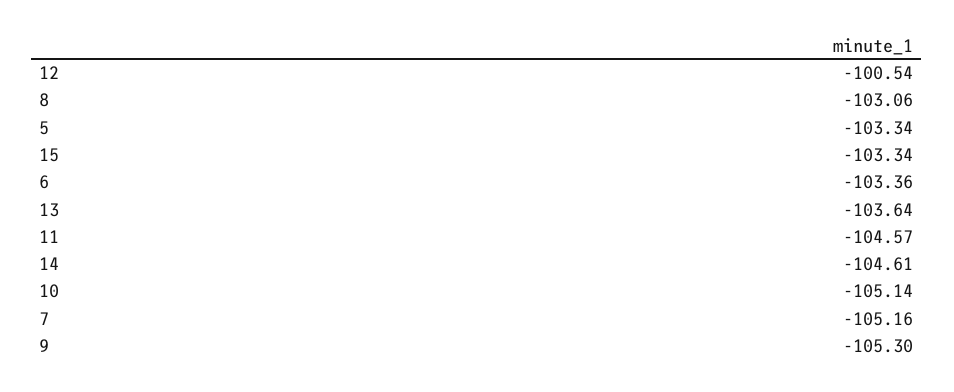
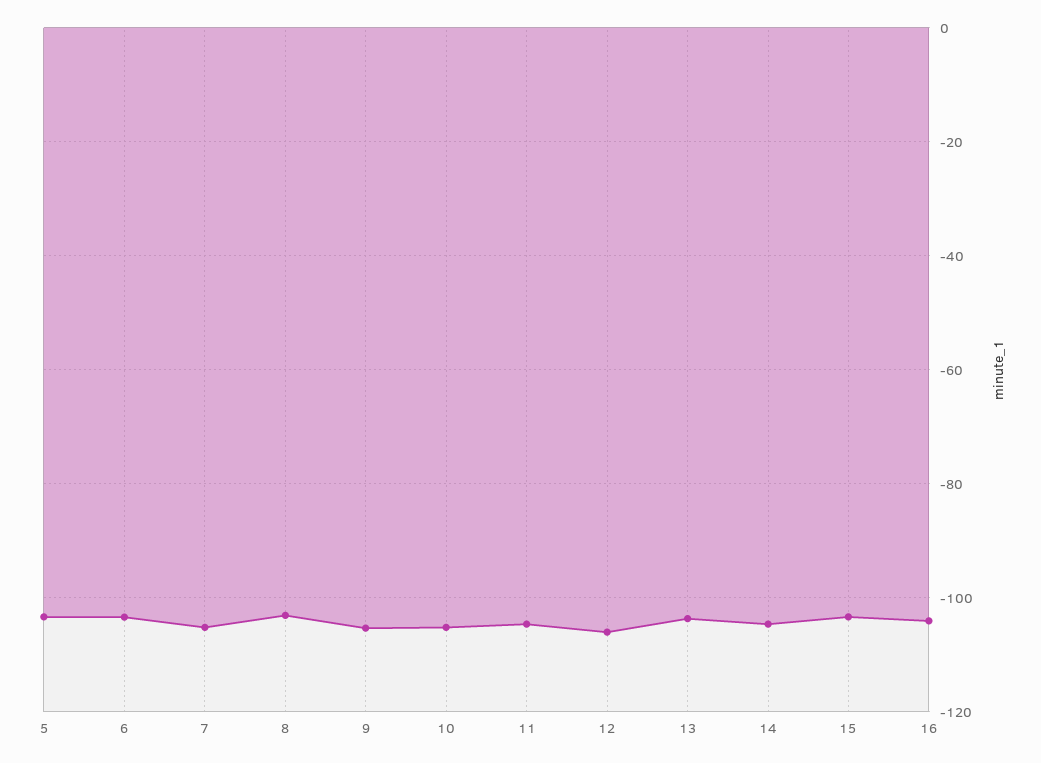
  {
-   "12": -100.54,
+   "12": -106,
    "8": -103.06,
    "5": -103.34,
    "15": -103.34,
    "6": -103.36,
    "13": -103.64,
    "11": -104.57,
    "14": -104.61,
    "10": -105.14,
    "7": -105.16,
-   "9": -105.3
+   "9": -105.3,
+   "16": -104
  }

